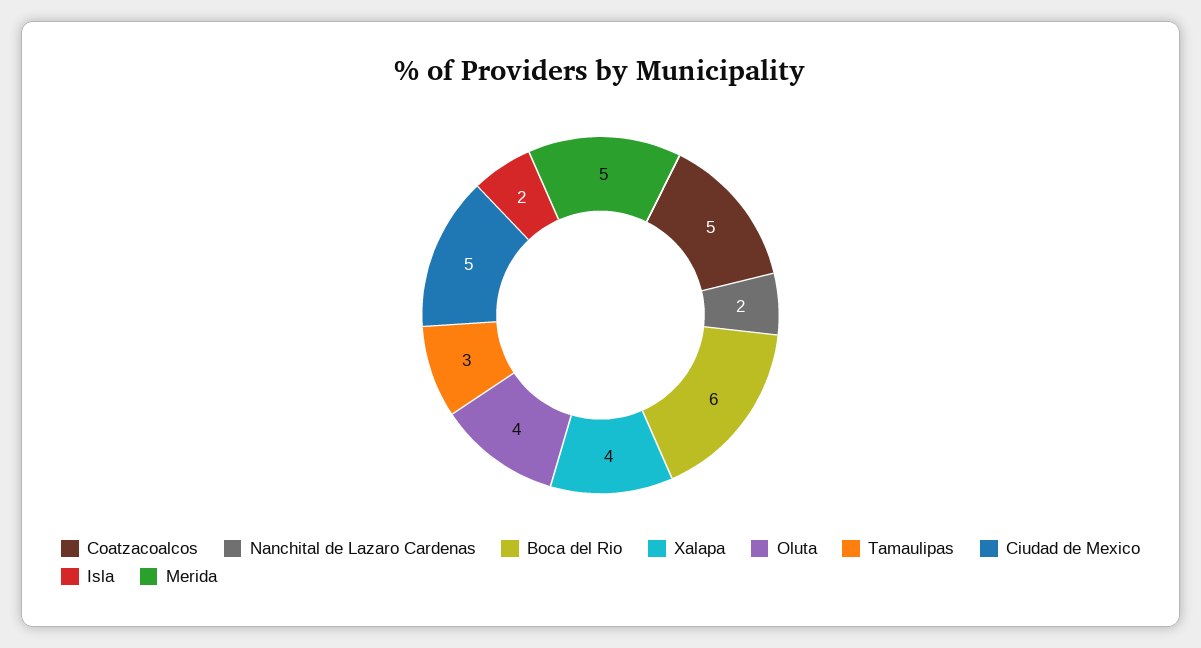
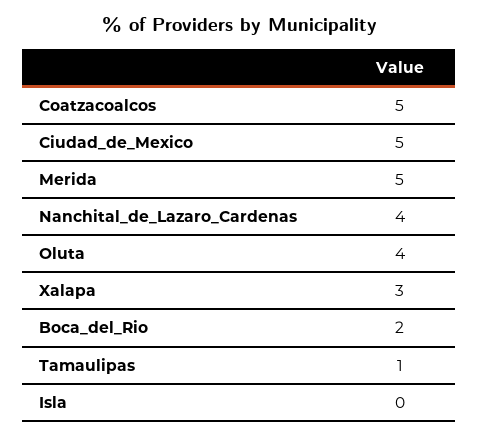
  {
    "Coatzacoalcos": 5,
-   "Nanchital de Lazaro Cardenas": 2,
+   "Nanchital de Lazaro Cardenas": 4,
-   "Boca del Rio": 6,
+   "Boca del Rio": 2,
-   "Xalapa": 4,
+   "Xalapa": 3,
    "Oluta": 4,
-   "Tamaulipas": 3,
+   "Tamaulipas": 1,
    "Ciudad de Mexico": 5,
-   "Isla": 2,
+   "Isla": 0,
    "Merida": 5
  }

